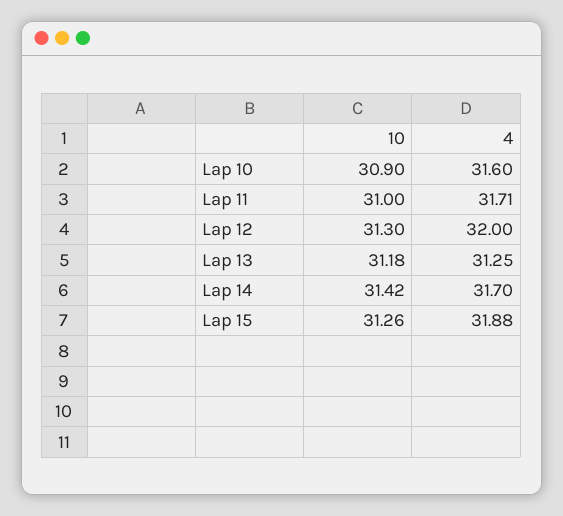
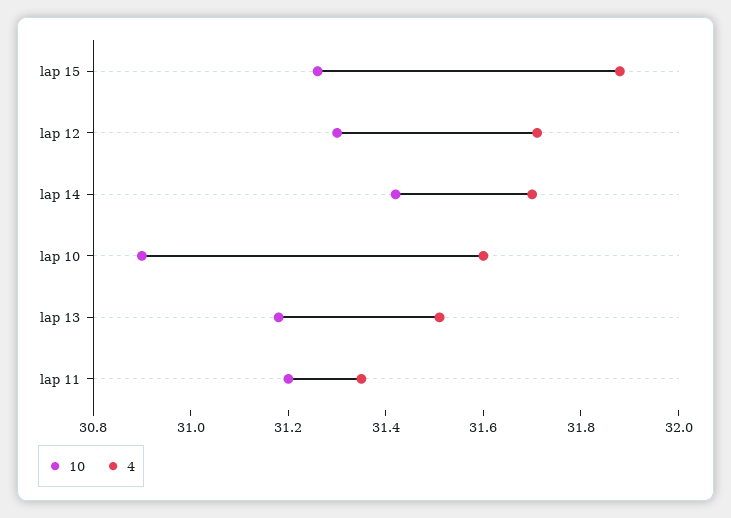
  {
    "10": {
      "Lap 10": 30.9,
-     "Lap 11": 31,
+     "Lap 11": 31.2,
      "Lap 12": 31.3,
      "Lap 13": 31.18,
      "Lap 14": 31.42,
      "Lap 15": 31.26
    },
    "4": {
      "Lap 10": 31.6,
-     "Lap 11": 31.71,
+     "Lap 11": 31.35,
-     "Lap 12": 32,
+     "Lap 12": 31.7,
-     "Lap 13": 31.25,
+     "Lap 13": 31.5,
      "Lap 14": 31.7,
      "Lap 15": 31.88
    }
  }

